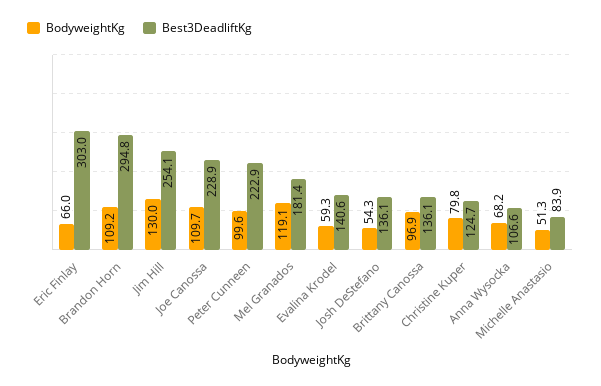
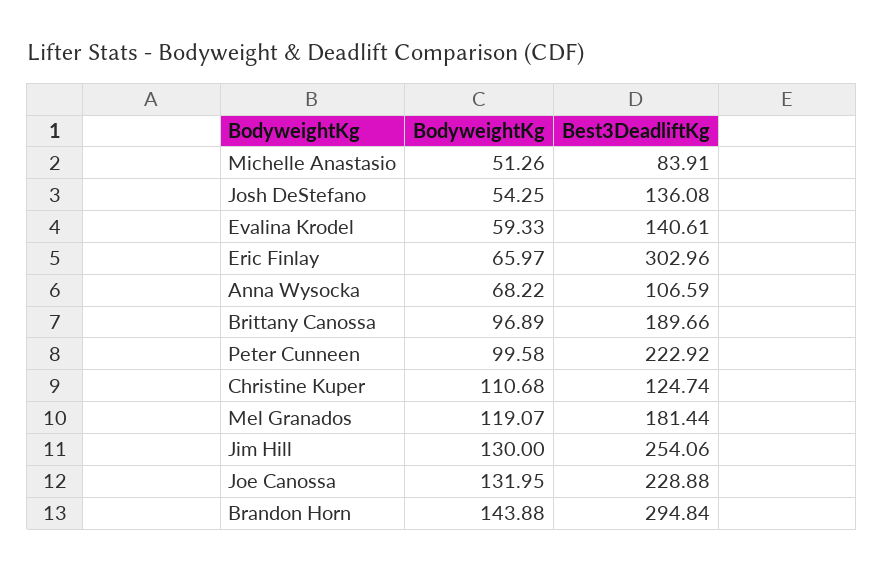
  {
    "BodyweightKg": {
      "Eric Finlay": 65.97,
-     "Brandon Horn": 109.2,
+     "Brandon Horn": 143.88,
      "Jim Hill": 130,
-     "Joe Canossa": 109.7,
+     "Joe Canossa": 131.95,
      "Peter Cunneen": 99.58,
      "Mel Granados": 119.07,
      "Evalina Krodel": 59.33,
      "Josh DeStefano": 54.25,
      "Brittany Canossa": 96.89,
-     "Christine Kuper": 79.8,
+     "Christine Kuper": 110.68,
      "Anna Wysocka": 68.22,
      "Michelle Anastasio": 51.26
    },
    "Best3DeadliftKg": {
      "Eric Finlay": 302.96,
      "Brandon Horn": 294.84,
      "Jim Hill": 254.06,
      "Joe Canossa": 228.88,
      "Peter Cunneen": 222.92,
      "Mel Granados": 181.44,
      "Evalina Krodel": 140.61,
      "Josh DeStefano": 136.08,
-     "Brittany Canossa": 136.1,
+     "Brittany Canossa": 189.66,
      "Christine Kuper": 124.74,
      "Anna Wysocka": 106.59,
      "Michelle Anastasio": 83.91
    }
  }

